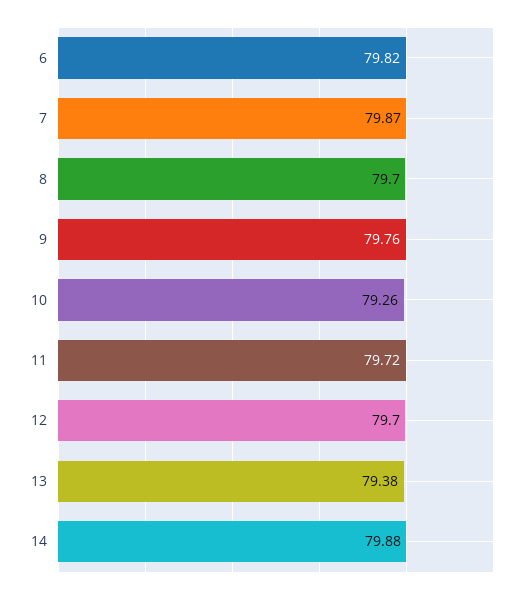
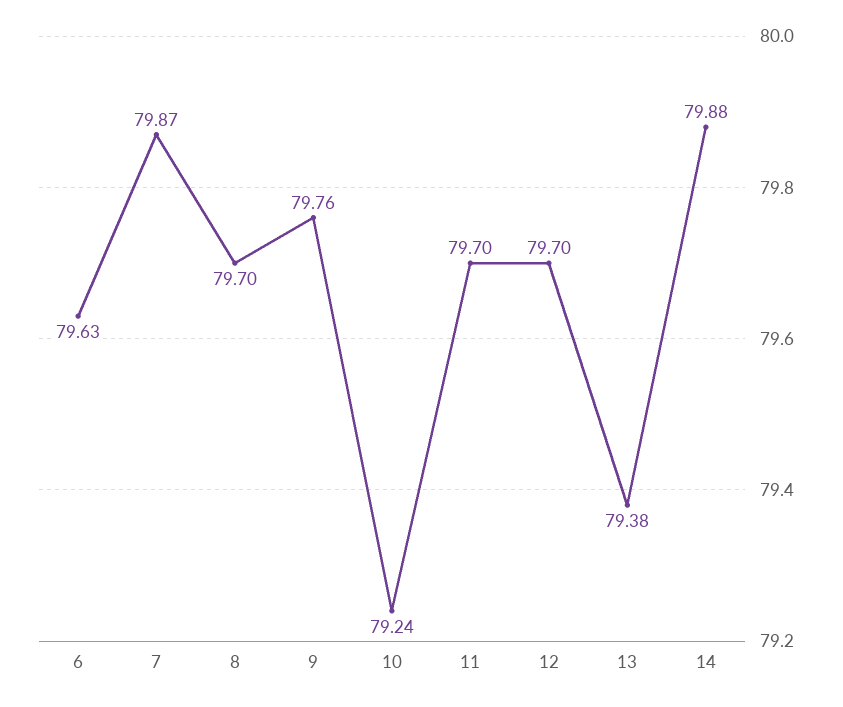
  {
-   "6": 79.82,
+   "6": 79.63,
    "7": 79.87,
    "8": 79.7,
    "9": 79.76,
-   "10": 79.26,
+   "10": 79.24,
-   "11": 79.72,
+   "11": 79.7,
    "12": 79.7,
    "13": 79.38,
    "14": 79.88
  }

